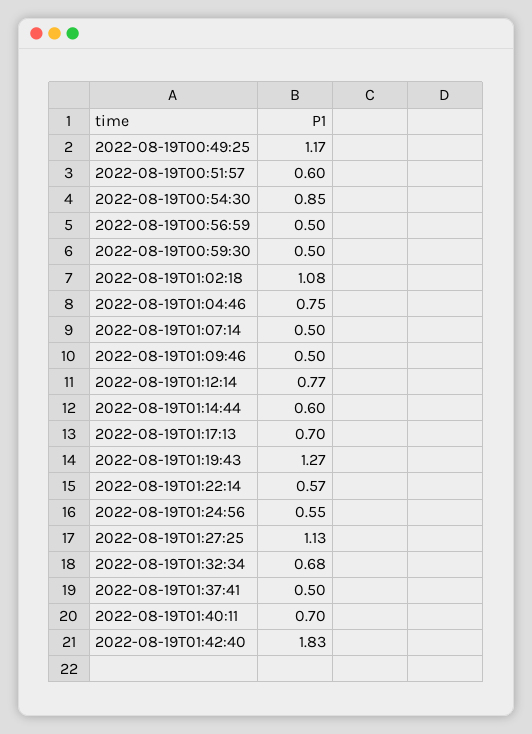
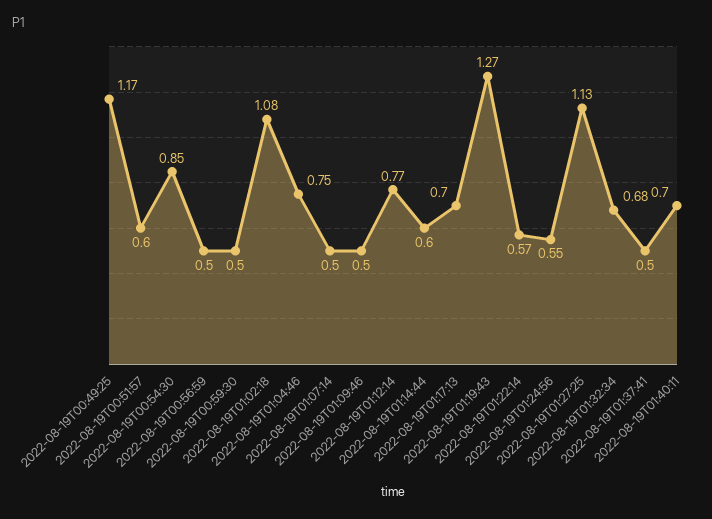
  {
    "2022-08-19T00:49:25": 1.17,
    "2022-08-19T00:51:57": 0.6,
    "2022-08-19T00:54:30": 0.85,
    "2022-08-19T00:56:59": 0.5,
    "2022-08-19T00:59:30": 0.5,
    "2022-08-19T01:02:18": 1.08,
    "2022-08-19T01:04:46": 0.75,
    "2022-08-19T01:07:14": 0.5,
    "2022-08-19T01:09:46": 0.5,
    "2022-08-19T01:12:14": 0.77,
    "2022-08-19T01:14:44": 0.6,
    "2022-08-19T01:17:13": 0.7,
    "2022-08-19T01:19:43": 1.27,
    "2022-08-19T01:22:14": 0.57,
    "2022-08-19T01:24:56": 0.55,
    "2022-08-19T01:27:25": 1.13,
    "2022-08-19T01:32:34": 0.68,
    "2022-08-19T01:37:41": 0.5,
-   "2022-08-19T01:40:11": 0.7,
+   "2022-08-19T01:40:11": 0.7
-   "2022-08-19T01:42:40": 1.83
  }

